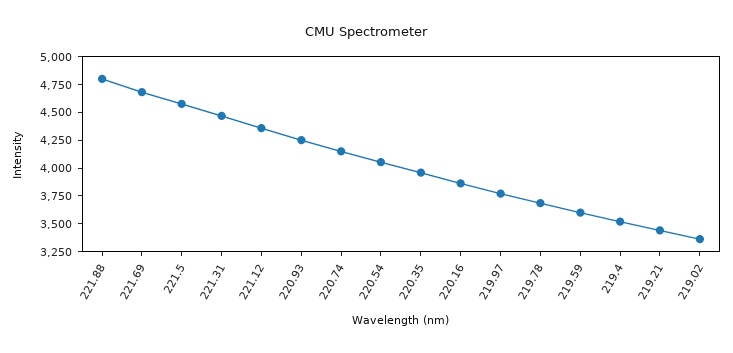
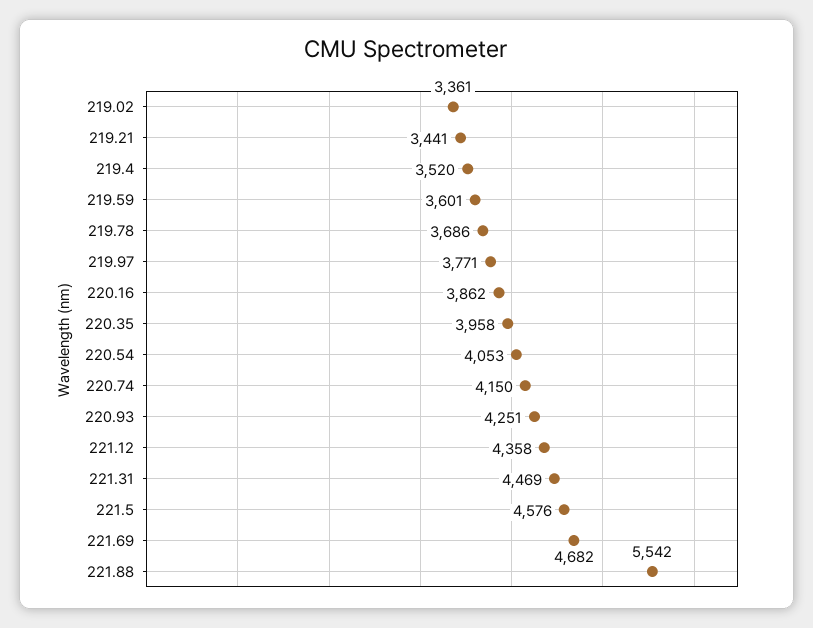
  {
-   "221.88": 4750,
+   "221.88": 5542,
    "221.69": 4682,
    "221.5": 4576,
    "221.31": 4469,
    "221.12": 4358,
    "220.93": 4251,
    "220.74": 4150,
    "220.54": 4053,
    "220.35": 3958,
    "220.16": 3862,
    "219.97": 3771,
    "219.78": 3686,
    "219.59": 3601,
    "219.4": 3520,
    "219.21": 3441,
    "219.02": 3361
  }

